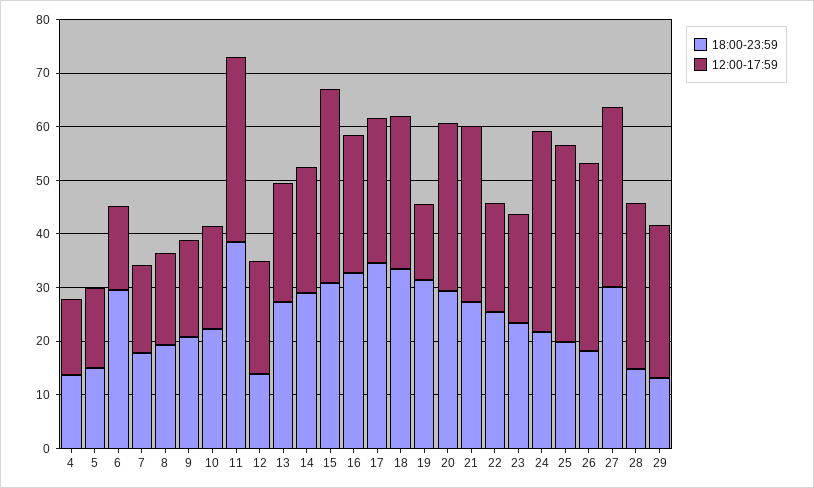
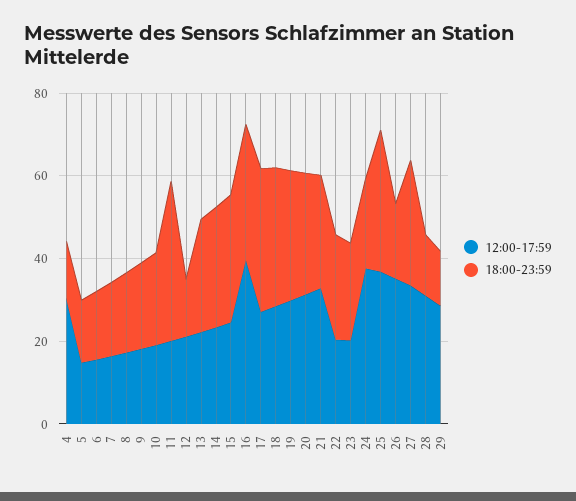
  {
    "18:00-23:59": {
      "4": 14,
      "5": 16,
-     "6": 30,
+     "6": 15,
      "7": 18,
      "8": 20,
      "9": 20,
      "10": 22,
      "11": 38,
      "12": 14,
      "13": 28,
      "14": 30,
      "15": 30,
      "16": 32,
      "17": 34,
      "18": 34,
      "19": 32,
      "20": 30,
      "21": 28,
      "22": 26,
      "23": 24,
      "24": 22,
-     "25": 20,
+     "25": 35,
      "26": 18,
      "27": 30,
      "28": 14,
      "29": 14
    },
    "12:00-17:59": {
-     "4": 14,
+     "4": 30,
      "5": 14,
      "6": 16,
      "7": 16,
      "8": 18,
      "9": 18,
      "10": 20,
-     "11": 34,
+     "11": 20,
      "12": 22,
      "13": 22,
      "14": 24,
-     "15": 36,
+     "15": 25,
-     "16": 26,
+     "16": 40,
      "17": 28,
      "18": 28,
-     "19": 14,
+     "19": 30,
      "20": 32,
      "21": 32,
      "22": 20,
      "23": 20,
      "24": 38,
      "25": 36,
      "26": 36,
      "27": 34,
      "28": 32,
      "29": 28
    }
  }

